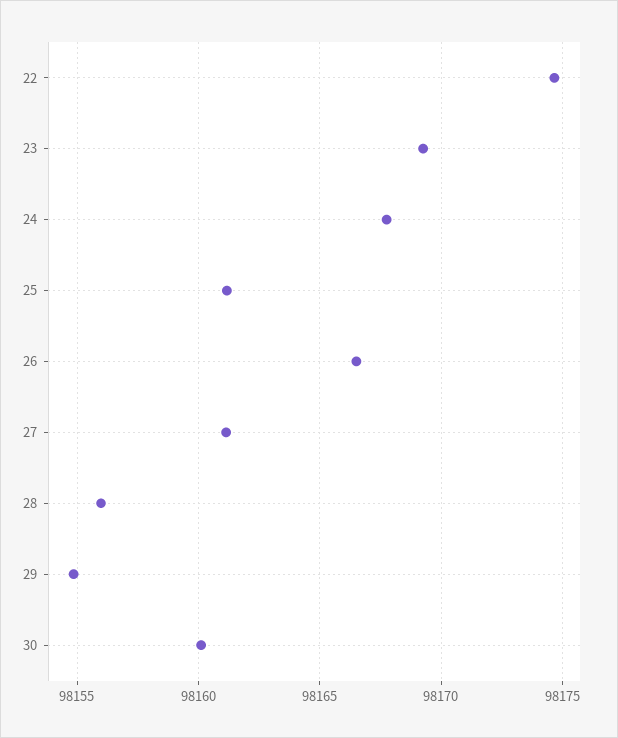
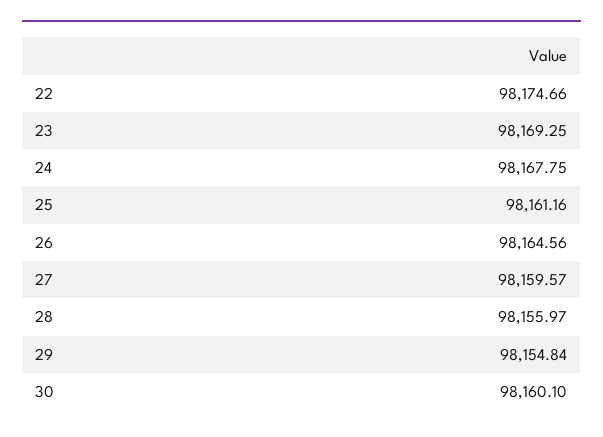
  {
    "22": 98174.66,
    "23": 98169.25,
    "24": 98167.75,
    "25": 98161.16,
-   "26": 98166.5,
+   "26": 98164.56,
-   "27": 98161,
+   "27": 98159.57,
    "28": 98155.97,
    "29": 98154.84,
    "30": 98160.1
  }

